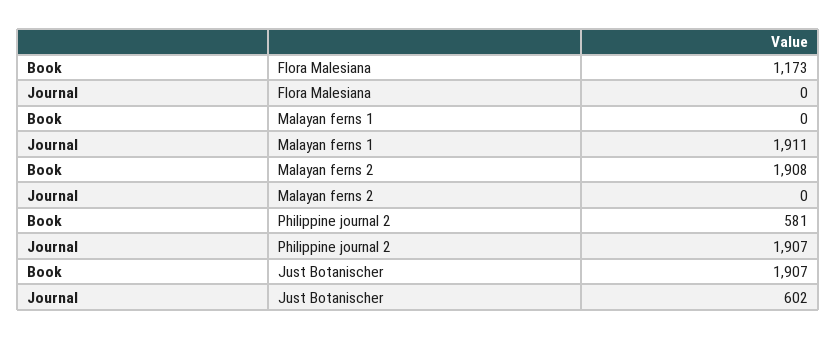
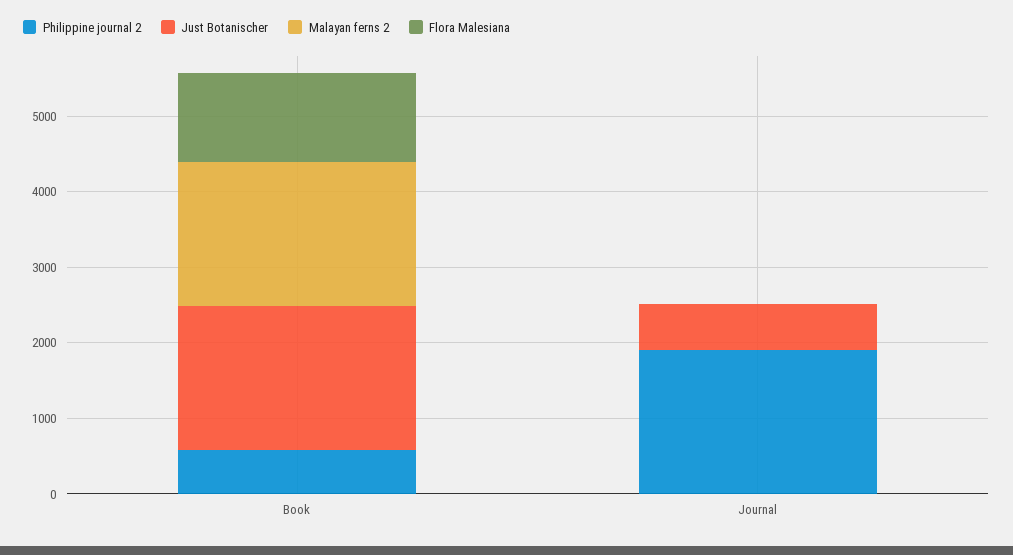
  {
    "Flora Malesiana": {
      "Book": 1173,
      "Journal": 0
    },
-   "Malayan ferns 1": {
-     "Book": 0,
-     "Journal": 1911
-   },
    "Malayan ferns 2": {
      "Book": 1908,
      "Journal": 0
    },
    "Philippine journal 2": {
      "Book": 581,
      "Journal": 1907
    },
    "Just Botanischer": {
      "Book": 1907,
      "Journal": 602
    }
  }

